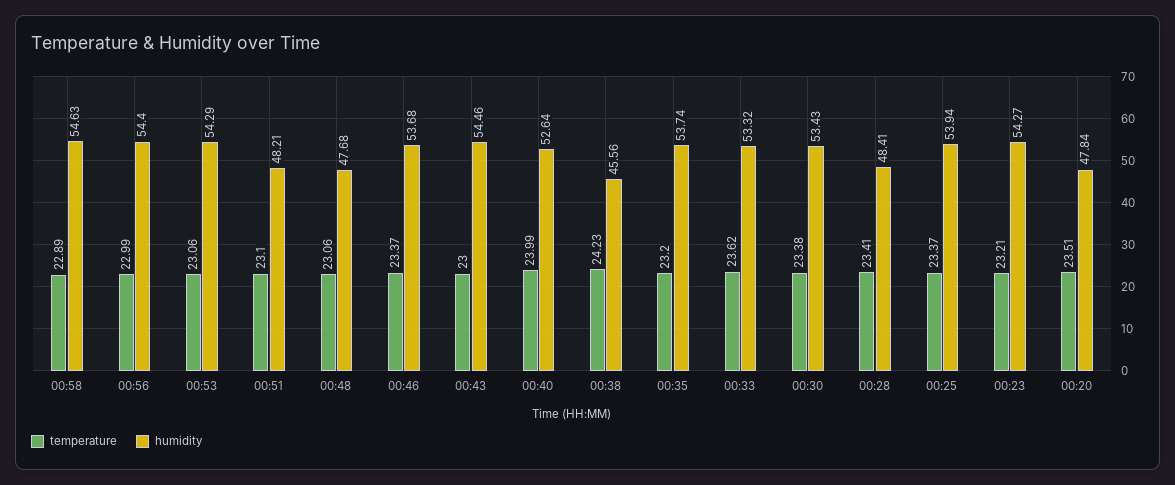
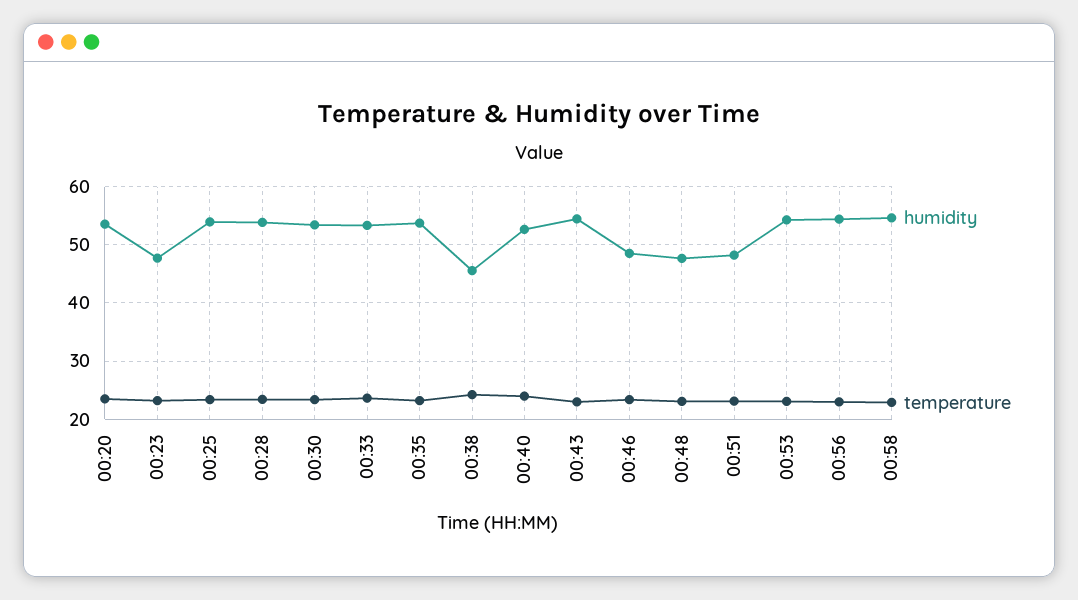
  {
    "temperature": {
      "00:58": 22.89,
      "00:56": 22.99,
      "00:53": 23.06,
      "00:51": 23.1,
      "00:48": 23.06,
      "00:46": 23.37,
      "00:43": 23,
      "00:40": 23.99,
      "00:38": 24.23,
      "00:35": 23.2,
      "00:33": 23.62,
      "00:30": 23.38,
      "00:28": 23.41,
      "00:25": 23.37,
      "00:23": 23.21,
      "00:20": 23.51
    },
    "humidity": {
      "00:58": 54.63,
      "00:56": 54.4,
      "00:53": 54.29,
      "00:51": 48.21,
      "00:48": 47.68,
-     "00:46": 53.68,
+     "00:46": 48,
      "00:43": 54.46,
      "00:40": 52.64,
      "00:38": 45.56,
      "00:35": 53.74,
      "00:33": 53.32,
      "00:30": 53.43,
-     "00:28": 48.41,
+     "00:28": 54,
      "00:25": 53.94,
-     "00:23": 54.27,
+     "00:23": 48,
-     "00:20": 47.84
+     "00:20": 54
    }
  }

